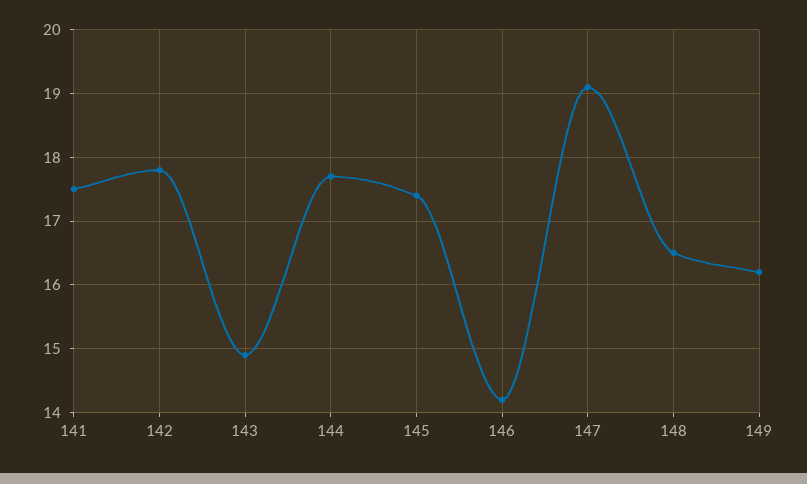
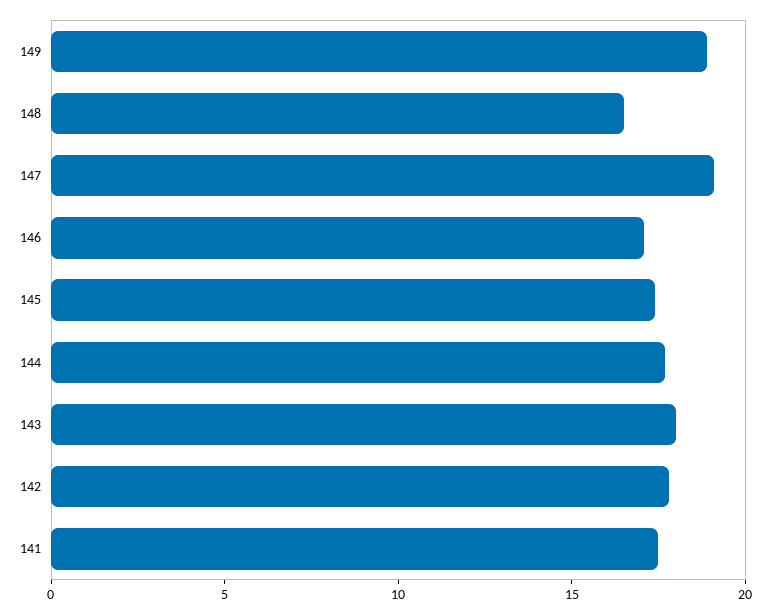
  {
    "141": 17.5,
    "142": 17.8,
-   "143": 14.9,
+   "143": 18,
    "144": 17.7,
    "145": 17.4,
-   "146": 14.2,
+   "146": 17,
    "147": 19.1,
    "148": 16.5,
-   "149": 16.2
+   "149": 19
  }

